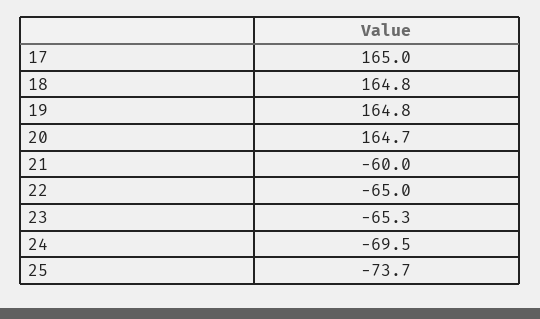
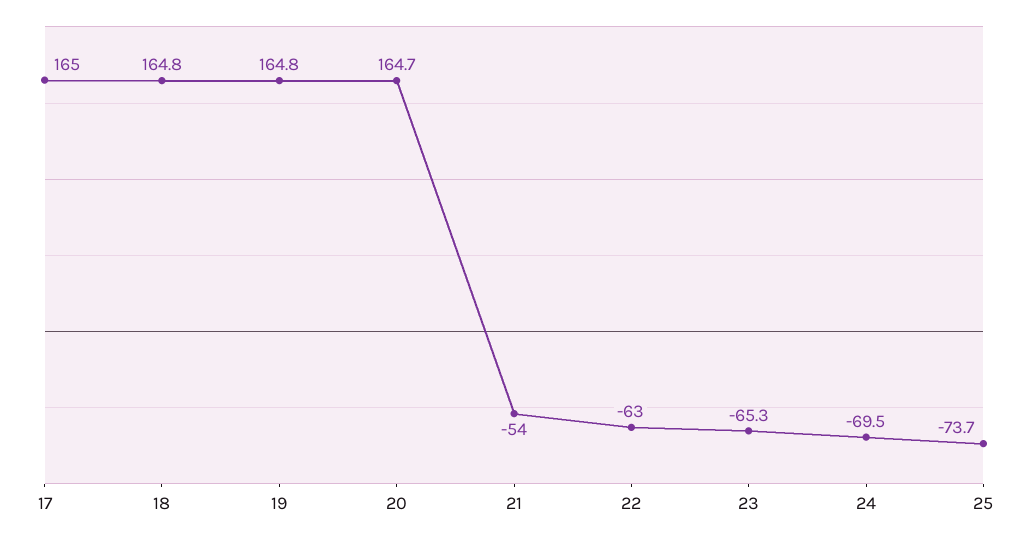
  {
    "17": 165,
    "18": 164.8,
    "19": 164.8,
    "20": 164.7,
-   "21": -60,
+   "21": -54,
-   "22": -65,
+   "22": -63,
    "23": -65.3,
    "24": -69.5,
    "25": -73.7
  }

